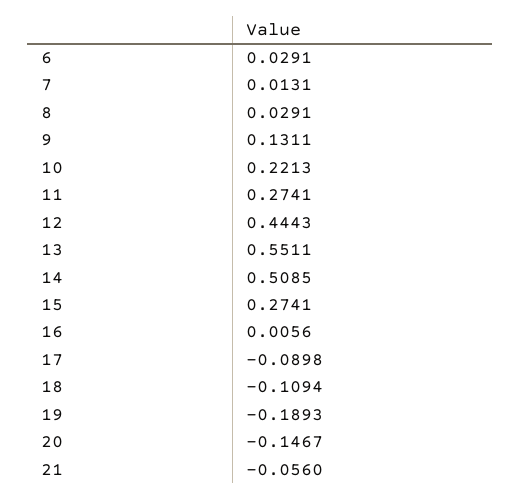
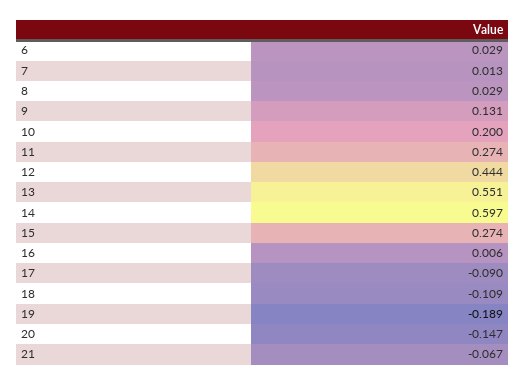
  {
    "6": 0.0291,
    "7": 0.0131,
    "8": 0.0291,
    "9": 0.1311,
-   "10": 0.2213,
+   "10": 0.2,
    "11": 0.2741,
    "12": 0.4443,
    "13": 0.5511,
-   "14": 0.5085,
+   "14": 0.597,
    "15": 0.2741,
    "16": 0.0056,
    "17": -0.0898,
    "18": -0.1094,
    "19": -0.1893,
    "20": -0.1467,
-   "21": -0.056
+   "21": -0.067
  }

